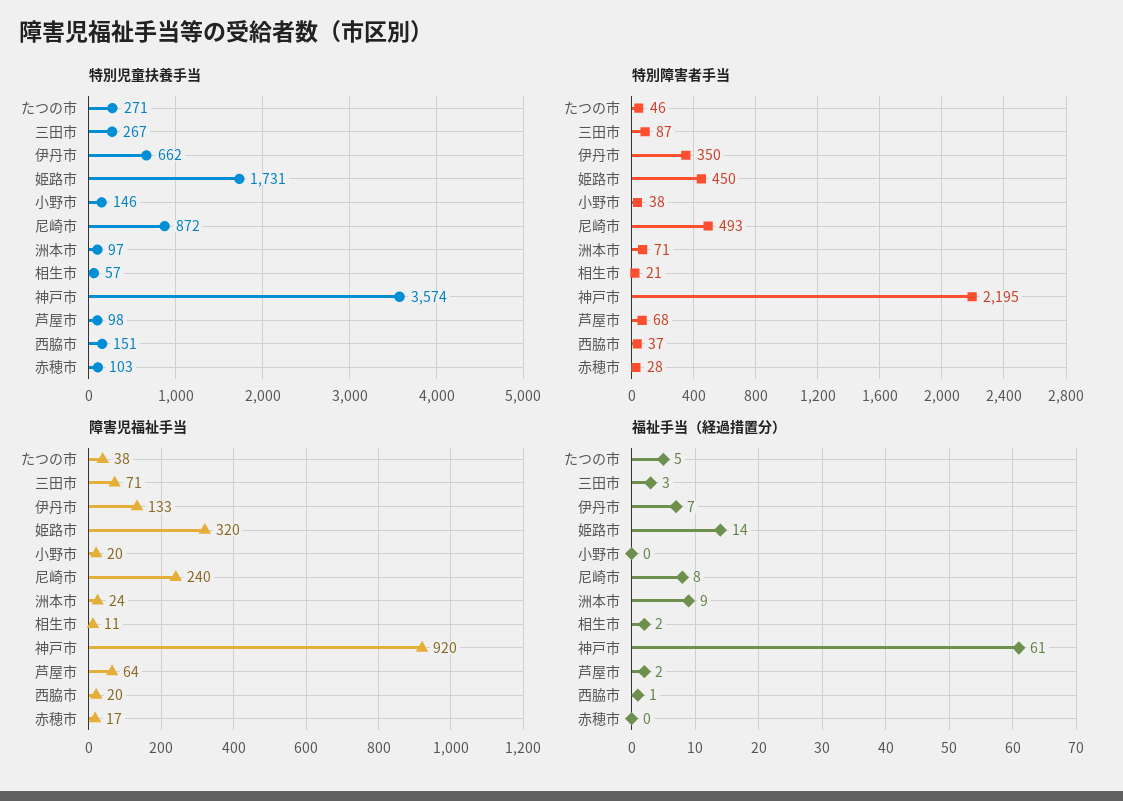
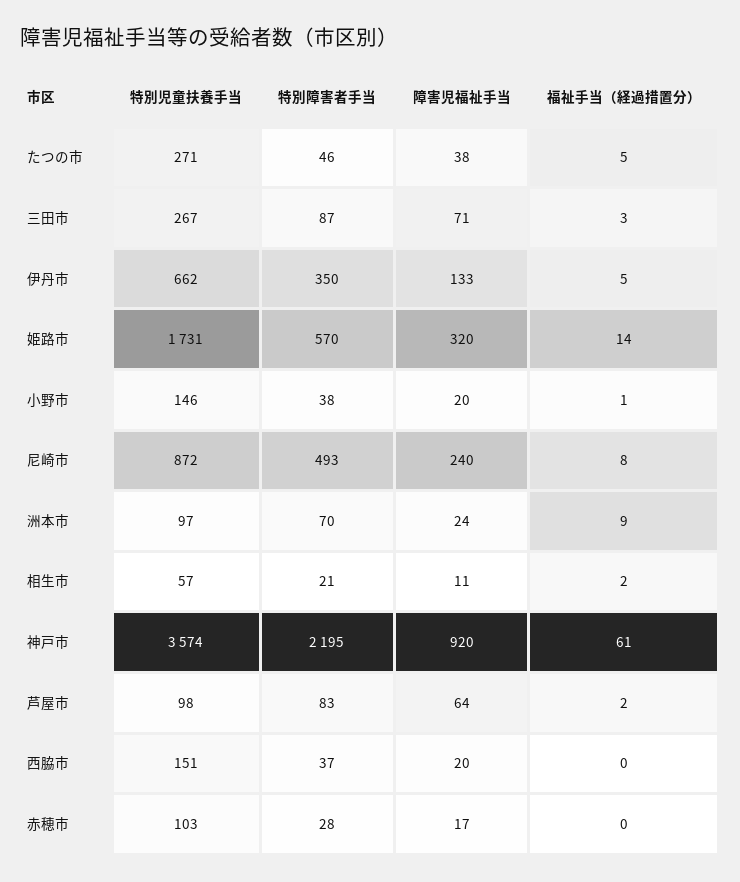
  {
    "特別児童扶養手当": {
      "たつの市": 271,
      "三田市": 267,
      "伊丹市": 662,
      "姫路市": 1731,
      "小野市": 146,
      "尼崎市": 872,
      "洲本市": 97,
      "相生市": 57,
      "神戸市": 3574,
      "芦屋市": 98,
      "西脇市": 151,
      "赤穂市": 103
    },
    "特別障害者手当": {
      "たつの市": 46,
      "三田市": 87,
      "伊丹市": 350,
-     "姫路市": 450,
+     "姫路市": 570,
      "小野市": 38,
      "尼崎市": 493,
-     "洲本市": 71,
+     "洲本市": 70,
      "相生市": 21,
      "神戸市": 2195,
-     "芦屋市": 68,
+     "芦屋市": 83,
      "西脇市": 37,
      "赤穂市": 28
    },
    "障害児福祉手当": {
      "たつの市": 38,
      "三田市": 71,
      "伊丹市": 133,
      "姫路市": 320,
      "小野市": 20,
      "尼崎市": 240,
      "洲本市": 24,
      "相生市": 11,
      "神戸市": 920,
      "芦屋市": 64,
      "西脇市": 20,
      "赤穂市": 17
    },
    "福祉手当（経過措置分）": {
      "たつの市": 5,
      "三田市": 3,
-     "伊丹市": 7,
+     "伊丹市": 5,
      "姫路市": 14,
-     "小野市": 0,
+     "小野市": 1,
      "尼崎市": 8,
      "洲本市": 9,
      "相生市": 2,
      "神戸市": 61,
      "芦屋市": 2,
-     "西脇市": 1,
+     "西脇市": 0,
      "赤穂市": 0
    }
  }

